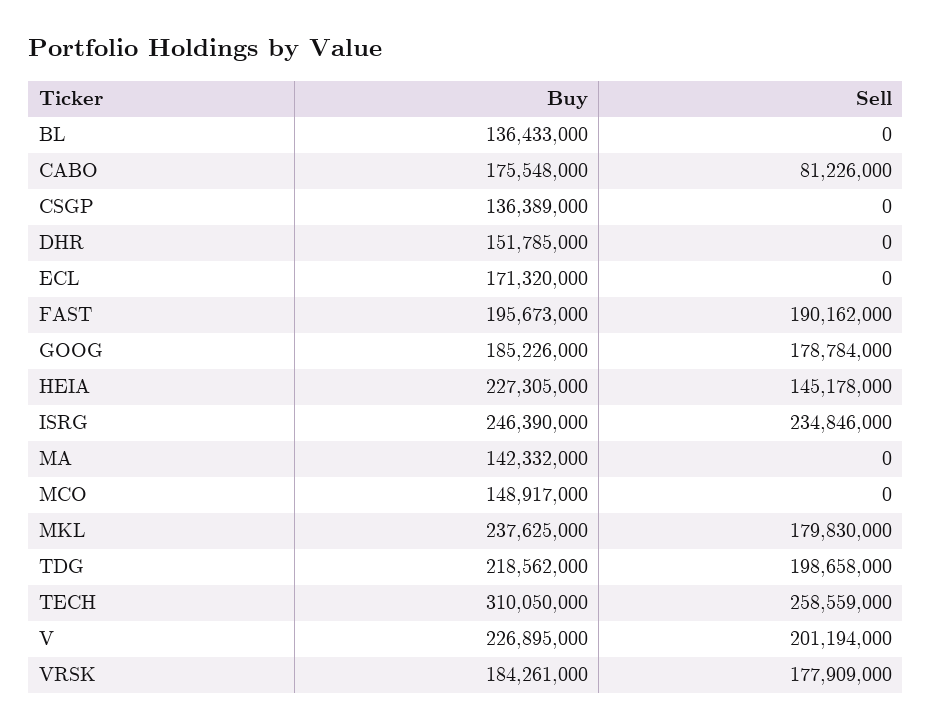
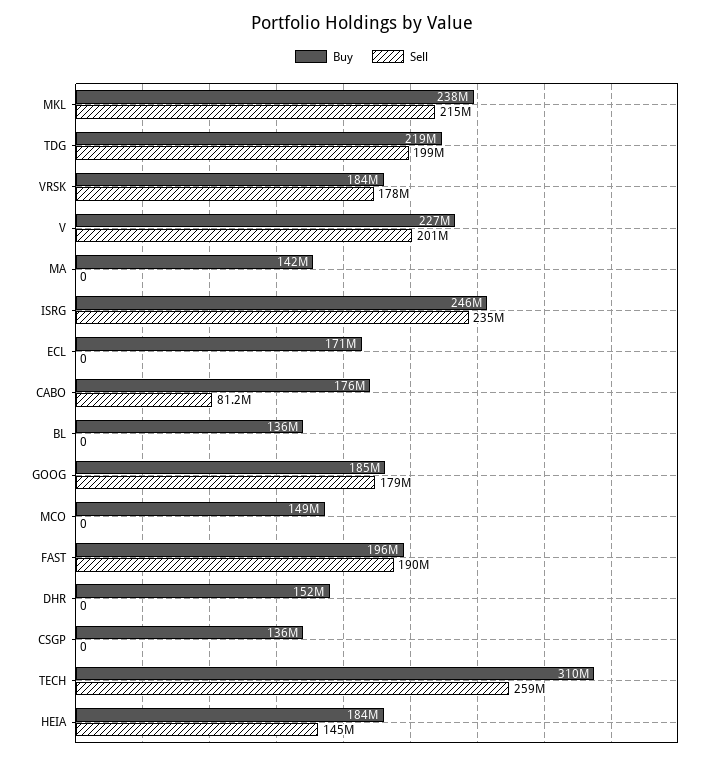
  {
    "Buy": {
      "BL": 136433000,
      "CABO": 175548000,
      "CSGP": 136389000,
      "DHR": 151785000,
      "ECL": 171320000,
      "FAST": 195673000,
      "GOOG": 185226000,
-     "HEIA": 227305000,
+     "HEIA": 184000000,
      "ISRG": 246390000,
      "MA": 142332000,
      "MCO": 148917000,
      "MKL": 237625000,
      "TDG": 218562000,
      "TECH": 310050000,
      "V": 226895000,
      "VRSK": 184261000
    },
    "Sell": {
      "BL": 0,
      "CABO": 81226000,
      "CSGP": 0,
      "DHR": 0,
      "ECL": 0,
      "FAST": 190162000,
      "GOOG": 178784000,
      "HEIA": 145178000,
      "ISRG": 234846000,
      "MA": 0,
      "MCO": 0,
-     "MKL": 179830000,
+     "MKL": 215000000,
      "TDG": 198658000,
      "TECH": 258559000,
      "V": 201194000,
      "VRSK": 177909000
    }
  }

